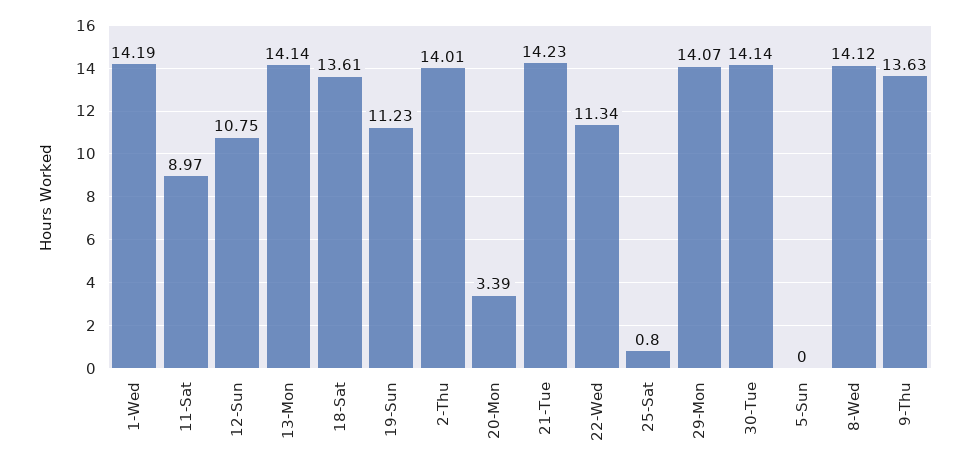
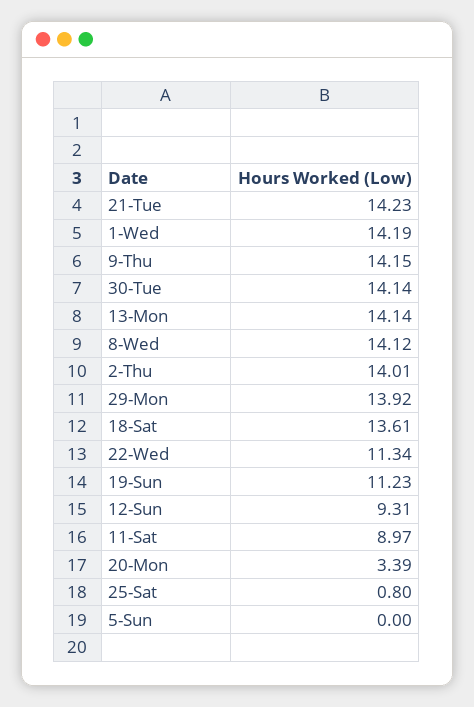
  {
    "1-Wed": 14.19,
    "11-Sat": 8.97,
-   "12-Sun": 10.75,
+   "12-Sun": 9.31,
    "13-Mon": 14.14,
    "18-Sat": 13.61,
    "19-Sun": 11.23,
    "2-Thu": 14.01,
    "20-Mon": 3.39,
    "21-Tue": 14.23,
    "22-Wed": 11.34,
    "25-Sat": 0.8,
-   "29-Mon": 14.07,
+   "29-Mon": 13.92,
    "30-Tue": 14.14,
    "5-Sun": 0,
    "8-Wed": 14.12,
-   "9-Thu": 13.63
+   "9-Thu": 14.15
  }

